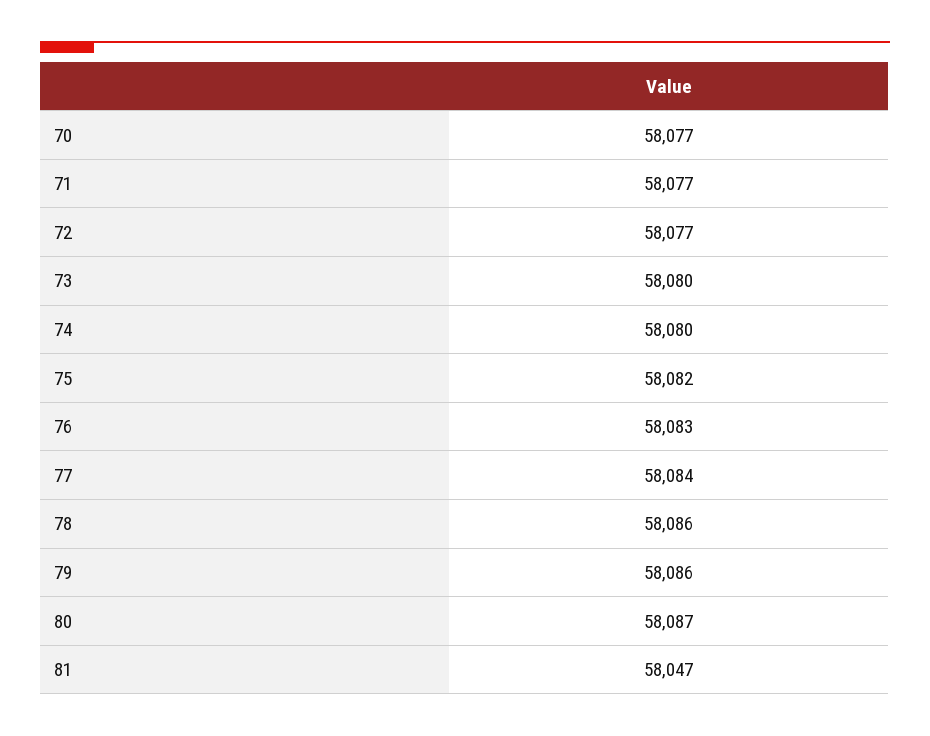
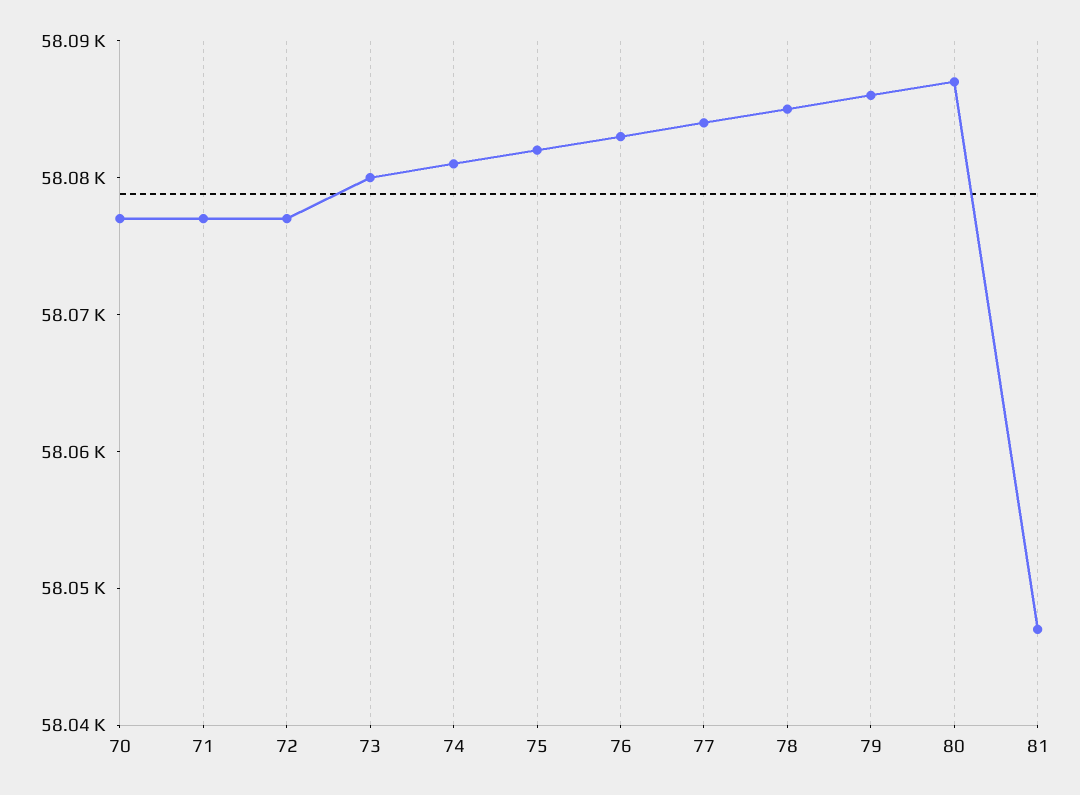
  {
    "70": 58077,
    "71": 58077,
    "72": 58077,
    "73": 58080,
-   "74": 58080,
+   "74": 58081,
    "75": 58082,
    "76": 58083,
    "77": 58084,
-   "78": 58086,
+   "78": 58085,
    "79": 58086,
    "80": 58087,
    "81": 58047
  }

